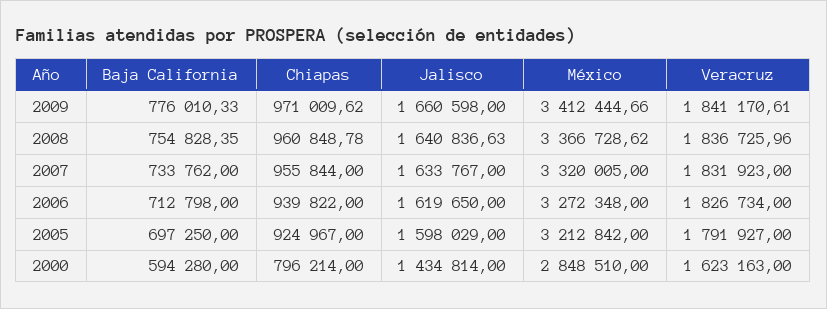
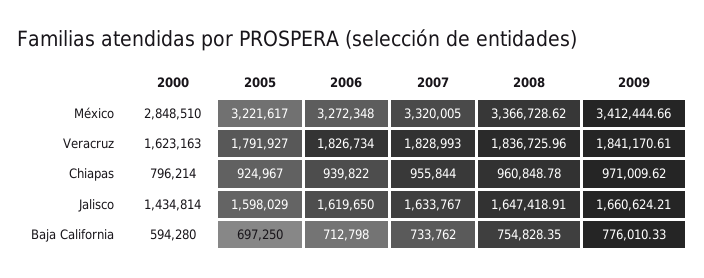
  {
    "Baja California": {
      "2009": 776010.33,
      "2008": 754828.35,
      "2007": 733762,
      "2006": 712798,
      "2005": 697250,
      "2000": 594280
    },
    "Chiapas": {
      "2009": 971009.62,
      "2008": 960848.78,
      "2007": 955844,
      "2006": 939822,
      "2005": 924967,
      "2000": 796214
    },
    "Jalisco": {
-     "2009": 1660598,
+     "2009": 1660624.21,
-     "2008": 1640836.63,
+     "2008": 1647418.91,
      "2007": 1633767,
      "2006": 1619650,
      "2005": 1598029,
      "2000": 1434814
    },
    "México": {
      "2009": 3412444.66,
      "2008": 3366728.62,
      "2007": 3320005,
      "2006": 3272348,
-     "2005": 3212842,
+     "2005": 3221617,
      "2000": 2848510
    },
    "Veracruz": {
      "2009": 1841170.61,
      "2008": 1836725.96,
-     "2007": 1831923,
+     "2007": 1828993,
      "2006": 1826734,
      "2005": 1791927,
      "2000": 1623163
    }
  }

